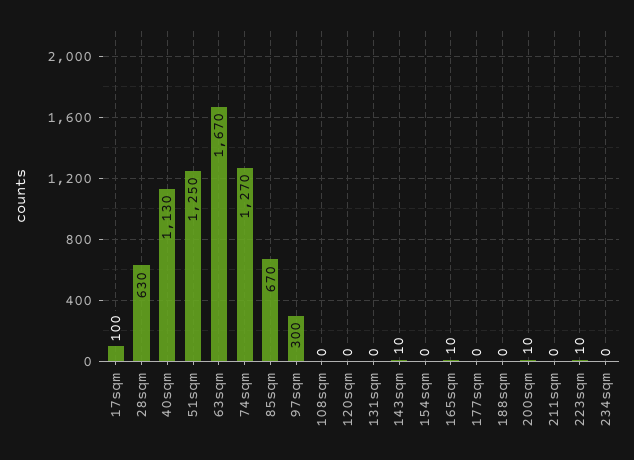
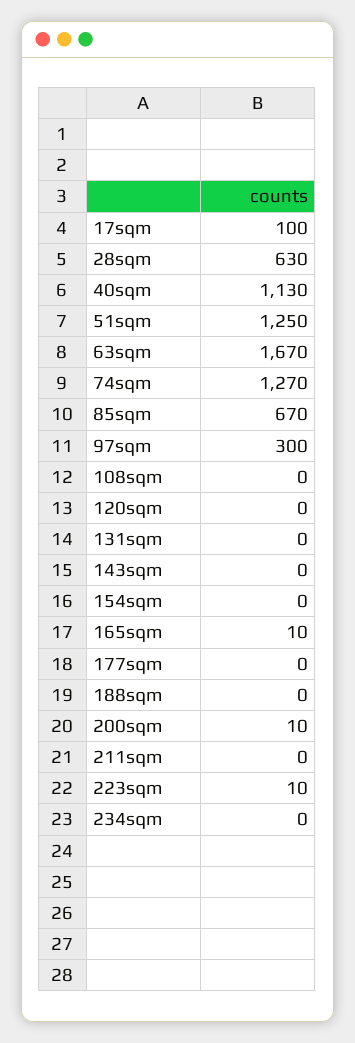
  {
    "17sqm": 100,
    "28sqm": 630,
    "40sqm": 1130,
    "51sqm": 1250,
    "63sqm": 1670,
    "74sqm": 1270,
    "85sqm": 670,
    "97sqm": 300,
    "108sqm": 0,
    "120sqm": 0,
    "131sqm": 0,
-   "143sqm": 10,
+   "143sqm": 0,
    "154sqm": 0,
    "165sqm": 10,
    "177sqm": 0,
    "188sqm": 0,
    "200sqm": 10,
    "211sqm": 0,
    "223sqm": 10,
    "234sqm": 0
  }

